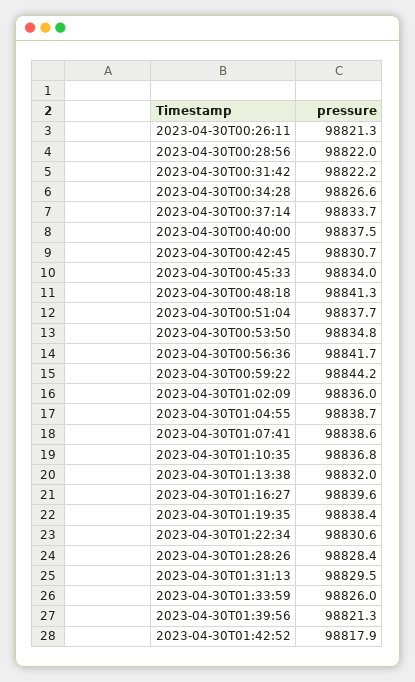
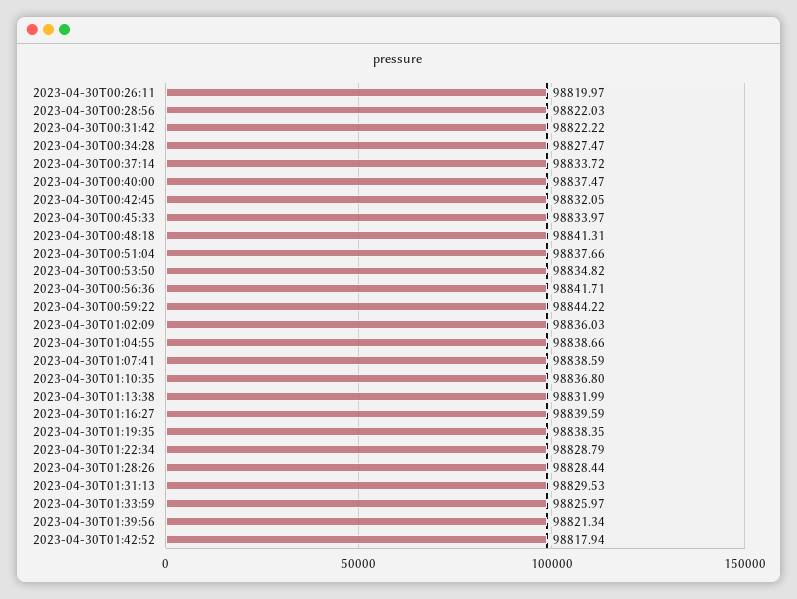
  {
-   "2023-04-30T00:26:11": 98821.3,
+   "2023-04-30T00:26:11": 98819.97,
    "2023-04-30T00:28:56": 98822.03,
    "2023-04-30T00:31:42": 98822.22,
-   "2023-04-30T00:34:28": 98826.6,
+   "2023-04-30T00:34:28": 98827.47,
    "2023-04-30T00:37:14": 98833.72,
    "2023-04-30T00:40:00": 98837.47,
-   "2023-04-30T00:42:45": 98830.7,
+   "2023-04-30T00:42:45": 98832.05,
    "2023-04-30T00:45:33": 98833.97,
    "2023-04-30T00:48:18": 98841.31,
    "2023-04-30T00:51:04": 98837.66,
    "2023-04-30T00:53:50": 98834.82,
    "2023-04-30T00:56:36": 98841.71,
    "2023-04-30T00:59:22": 98844.22,
    "2023-04-30T01:02:09": 98836.03,
    "2023-04-30T01:04:55": 98838.66,
    "2023-04-30T01:07:41": 98838.59,
    "2023-04-30T01:10:35": 98836.8,
    "2023-04-30T01:13:38": 98831.99,
    "2023-04-30T01:16:27": 98839.59,
    "2023-04-30T01:19:35": 98838.35,
-   "2023-04-30T01:22:34": 98830.6,
+   "2023-04-30T01:22:34": 98828.79,
    "2023-04-30T01:28:26": 98828.44,
    "2023-04-30T01:31:13": 98829.53,
    "2023-04-30T01:33:59": 98825.97,
    "2023-04-30T01:39:56": 98821.34,
    "2023-04-30T01:42:52": 98817.94
  }

